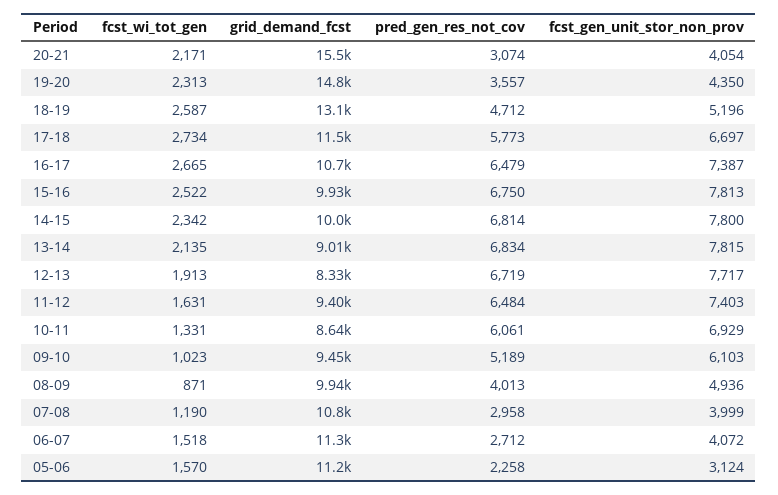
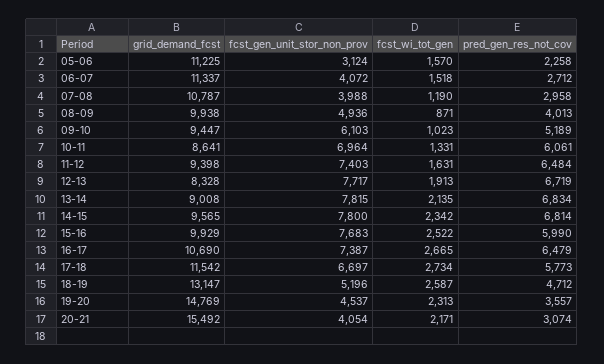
  {
    "fcst_wi_tot_gen": {
      "20-21": 2171,
      "19-20": 2313,
      "18-19": 2587,
      "17-18": 2734,
      "16-17": 2665,
      "15-16": 2522,
      "14-15": 2342,
      "13-14": 2135,
      "12-13": 1913,
      "11-12": 1631,
      "10-11": 1331,
      "09-10": 1023,
      "08-09": 871,
      "07-08": 1190,
      "06-07": 1518,
      "05-06": 1570
    },
    "grid_demand_fcst": {
      "20-21": 15492,
      "19-20": 14769,
      "18-19": 13147,
      "17-18": 11542,
      "16-17": 10690,
      "15-16": 9929,
-     "14-15": 10000,
+     "14-15": 9565,
      "13-14": 9008,
      "12-13": 8328,
      "11-12": 9398,
      "10-11": 8641,
      "09-10": 9447,
      "08-09": 9938,
      "07-08": 10787,
      "06-07": 11337,
      "05-06": 11225
    },
    "pred_gen_res_not_cov": {
      "20-21": 3074,
      "19-20": 3557,
      "18-19": 4712,
      "17-18": 5773,
      "16-17": 6479,
-     "15-16": 6750,
+     "15-16": 5990,
      "14-15": 6814,
      "13-14": 6834,
      "12-13": 6719,
      "11-12": 6484,
      "10-11": 6061,
      "09-10": 5189,
      "08-09": 4013,
      "07-08": 2958,
      "06-07": 2712,
      "05-06": 2258
    },
    "fcst_gen_unit_stor_non_prov": {
      "20-21": 4054,
-     "19-20": 4350,
+     "19-20": 4537,
      "18-19": 5196,
      "17-18": 6697,
      "16-17": 7387,
-     "15-16": 7813,
+     "15-16": 7683,
      "14-15": 7800,
      "13-14": 7815,
      "12-13": 7717,
      "11-12": 7403,
-     "10-11": 6929,
+     "10-11": 6964,
      "09-10": 6103,
      "08-09": 4936,
-     "07-08": 3999,
+     "07-08": 3988,
      "06-07": 4072,
      "05-06": 3124
    }
  }

